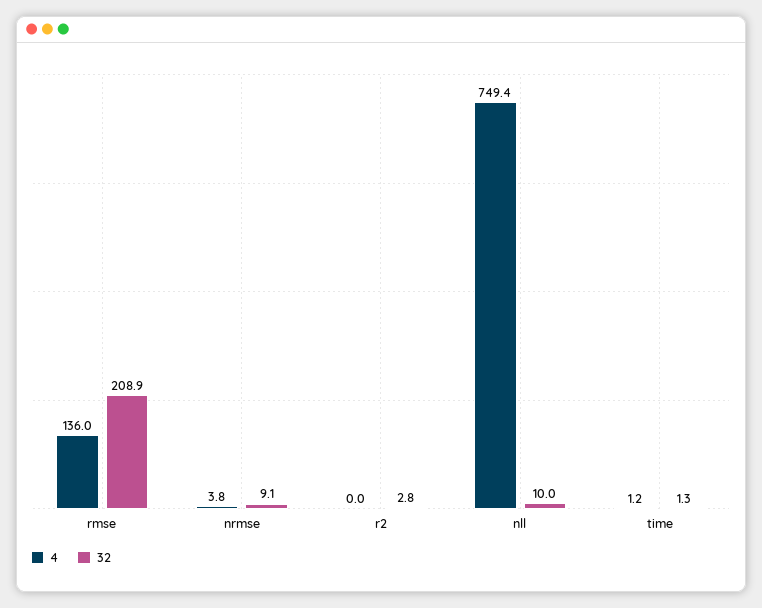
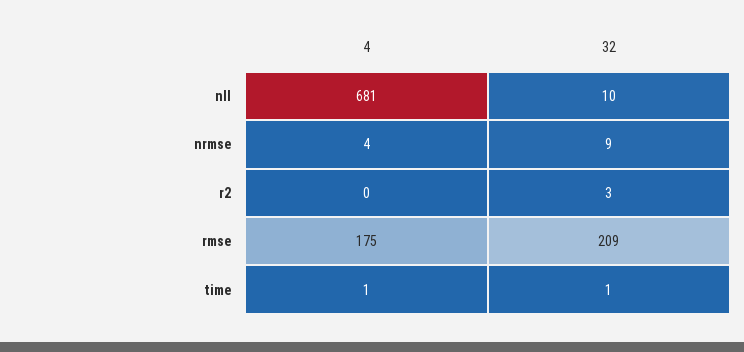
  {
    "4": {
-     "rmse": 136,
+     "rmse": 175,
      "nrmse": 3.8,
      "r2": 0,
-     "nll": 749.4,
+     "nll": 681,
      "time": 1.2
    },
    "32": {
      "rmse": 208.9,
      "nrmse": 9.1,
      "r2": 2.8,
      "nll": 10,
      "time": 1.3
    }
  }

